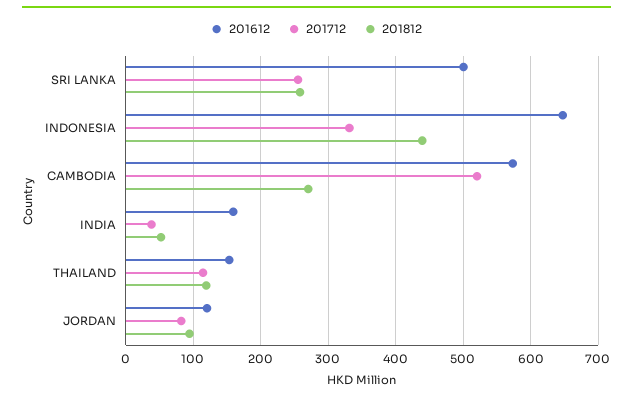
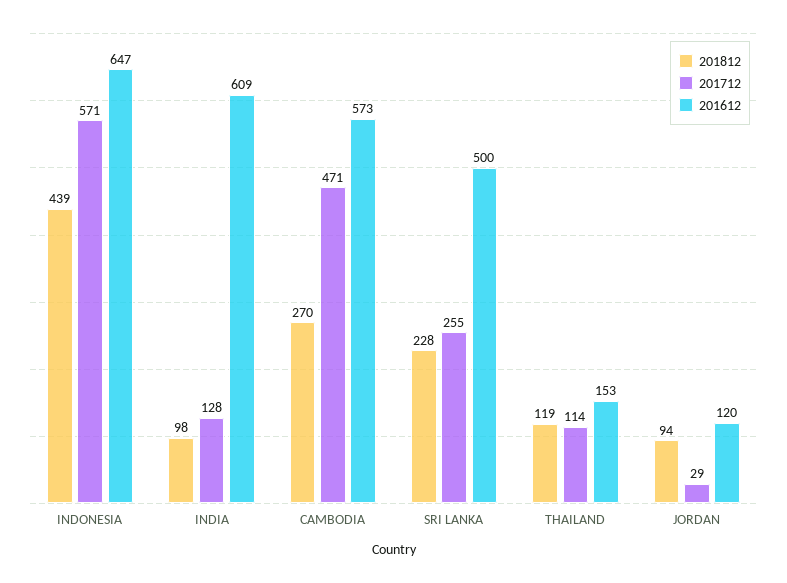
  {
    "201612": {
      "SRI LANKA": 500,
      "INDONESIA": 647,
      "CAMBODIA": 573,
-     "INDIA": 160,
+     "INDIA": 609,
      "THAILAND": 153,
      "JORDAN": 120
    },
    "201712": {
      "SRI LANKA": 255,
-     "INDONESIA": 330,
+     "INDONESIA": 571,
-     "CAMBODIA": 520,
+     "CAMBODIA": 471,
-     "INDIA": 40,
+     "INDIA": 128,
      "THAILAND": 114,
-     "JORDAN": 80
+     "JORDAN": 29
    },
    "201812": {
-     "SRI LANKA": 260,
+     "SRI LANKA": 228,
      "INDONESIA": 439,
      "CAMBODIA": 270,
-     "INDIA": 50,
+     "INDIA": 98,
      "THAILAND": 119,
      "JORDAN": 94
    }
  }

